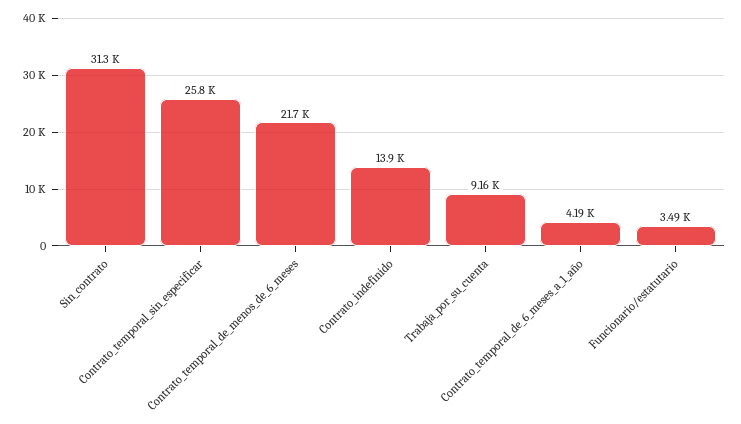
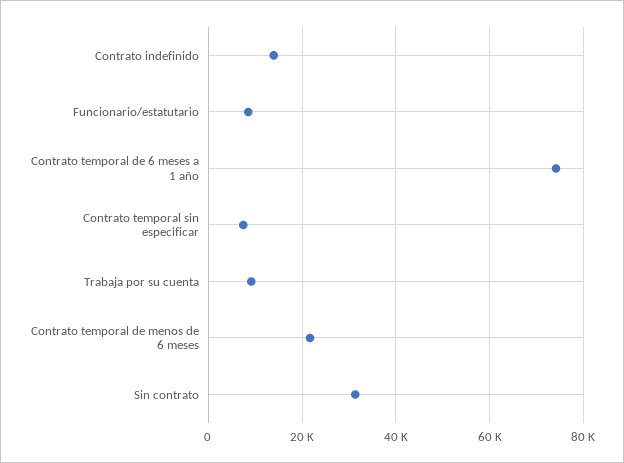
  {
    "Sin_contrato": 31300,
-   "Contrato_temporal_sin_especificar": 25800,
+   "Contrato_temporal_sin_especificar": 8000,
    "Contrato_temporal_de_menos_de_6_meses": 21700,
    "Contrato_indefinido": 13900,
    "Trabaja_por_su_cuenta": 9160,
-   "Contrato_temporal_de_6_meses_a_1_año": 4190,
+   "Contrato_temporal_de_6_meses_a_1_año": 74000,
-   "Funcionario/estatutario": 3490
+   "Funcionario/estatutario": 8000
  }

